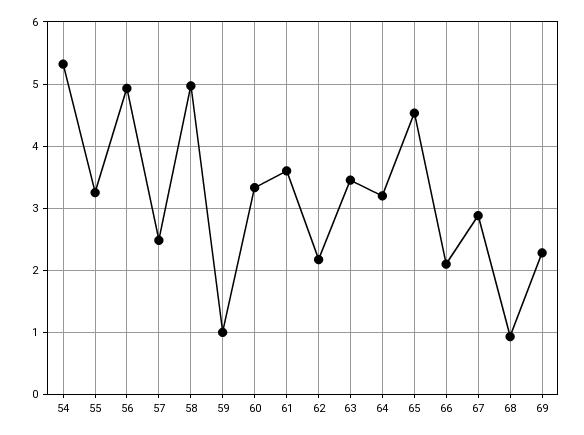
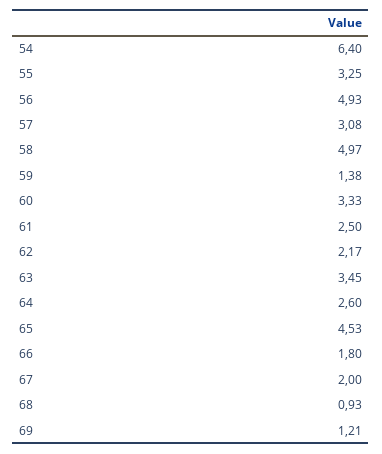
  {
-   "54": 5.3,
+   "54": 6.4,
    "55": 3.25,
    "56": 4.93,
-   "57": 2.5,
+   "57": 3.08,
    "58": 4.97,
-   "59": 1,
+   "59": 1.38,
    "60": 3.33,
-   "61": 3.6,
+   "61": 2.5,
    "62": 2.17,
    "63": 3.45,
-   "64": 3.2,
+   "64": 2.6,
    "65": 4.53,
-   "66": 2.1,
+   "66": 1.8,
-   "67": 2.9,
+   "67": 2,
    "68": 0.93,
-   "69": 2.3
+   "69": 1.21
  }

